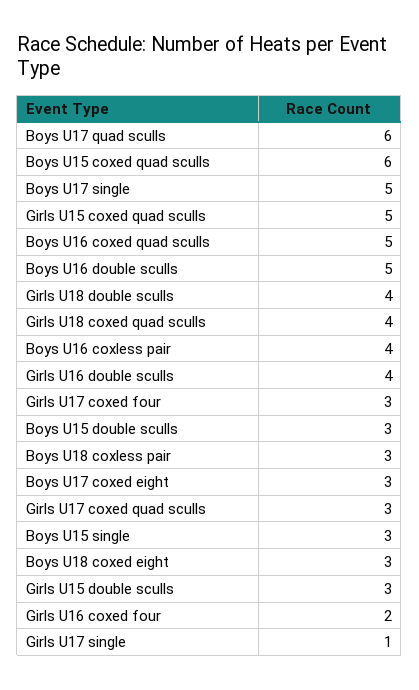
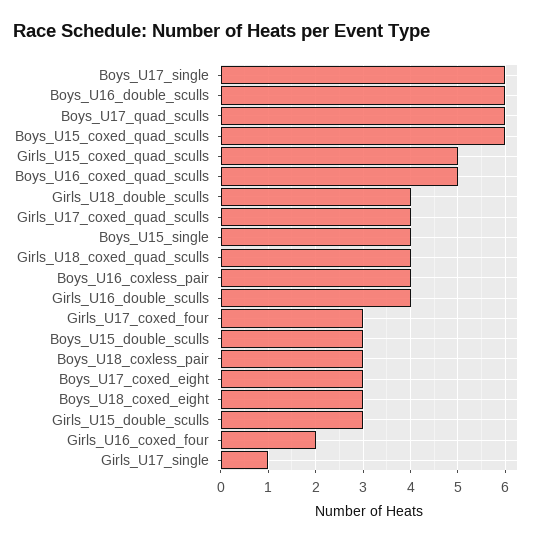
  {
    "Boys U17 quad sculls": 6,
    "Boys U15 coxed quad sculls": 6,
-   "Boys U17 single": 5,
+   "Boys U17 single": 6,
    "Girls U15 coxed quad sculls": 5,
    "Boys U16 coxed quad sculls": 5,
-   "Boys U16 double sculls": 5,
+   "Boys U16 double sculls": 6,
    "Girls U18 double sculls": 4,
    "Girls U18 coxed quad sculls": 4,
    "Boys U16 coxless pair": 4,
    "Girls U16 double sculls": 4,
    "Girls U17 coxed four": 3,
    "Boys U15 double sculls": 3,
    "Boys U18 coxless pair": 3,
    "Boys U17 coxed eight": 3,
-   "Girls U17 coxed quad sculls": 3,
+   "Girls U17 coxed quad sculls": 4,
-   "Boys U15 single": 3,
+   "Boys U15 single": 4,
    "Boys U18 coxed eight": 3,
    "Girls U15 double sculls": 3,
    "Girls U16 coxed four": 2,
    "Girls U17 single": 1
  }

